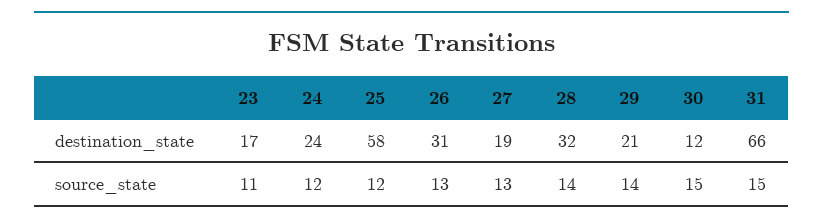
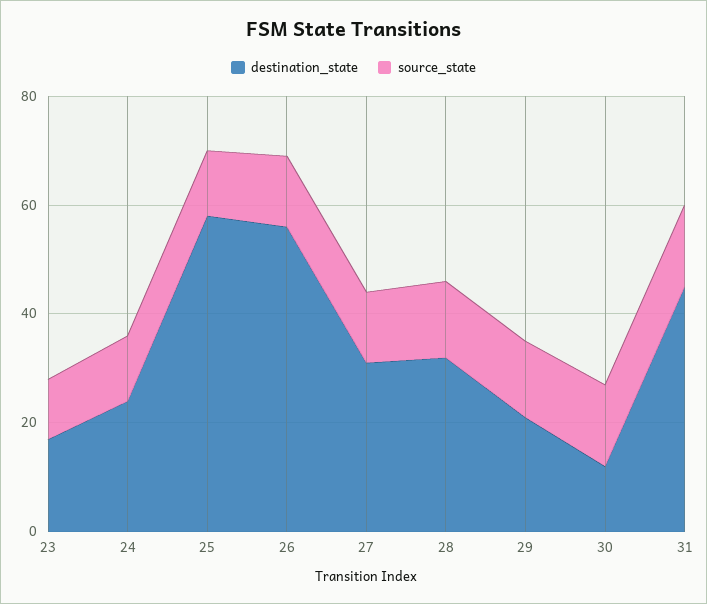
  {
    "destination_state": {
      "23": 17,
      "24": 24,
      "25": 58,
-     "26": 31,
+     "26": 55,
-     "27": 19,
+     "27": 30,
      "28": 32,
      "29": 21,
      "30": 12,
-     "31": 66
+     "31": 45
    },
    "source_state": {
      "23": 11,
      "24": 12,
      "25": 12,
      "26": 13,
      "27": 13,
      "28": 14,
      "29": 14,
      "30": 15,
      "31": 15
    }
  }

